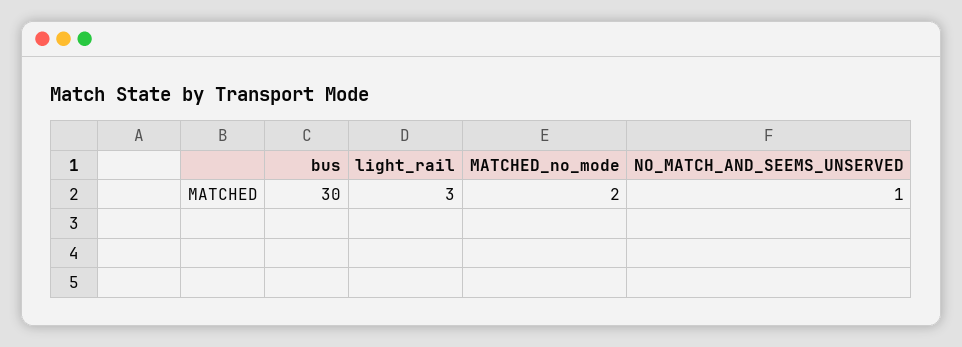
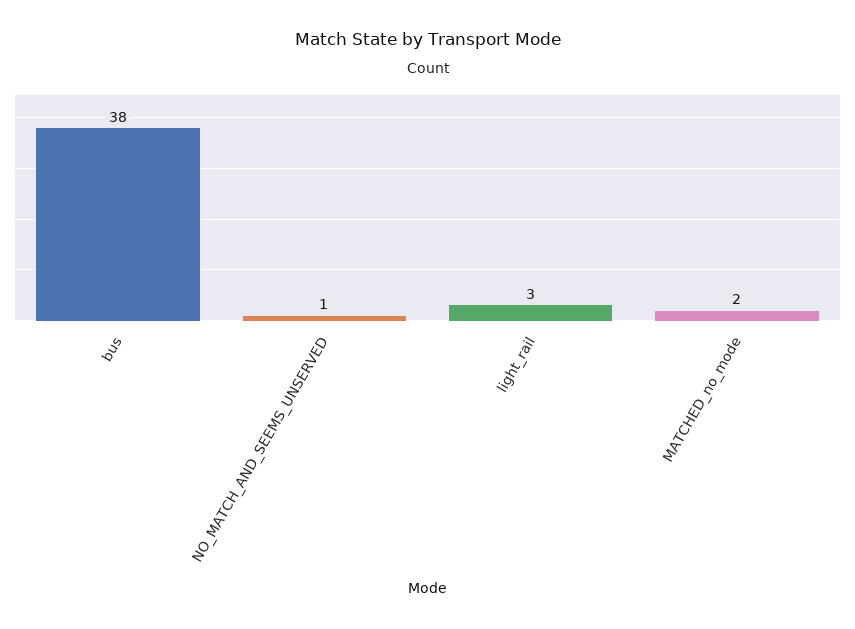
  {
-   "bus": 30,
+   "bus": 38,
    "light_rail": 3,
    "MATCHED_no_mode": 2,
    "NO_MATCH_AND_SEEMS_UNSERVED": 1
  }

